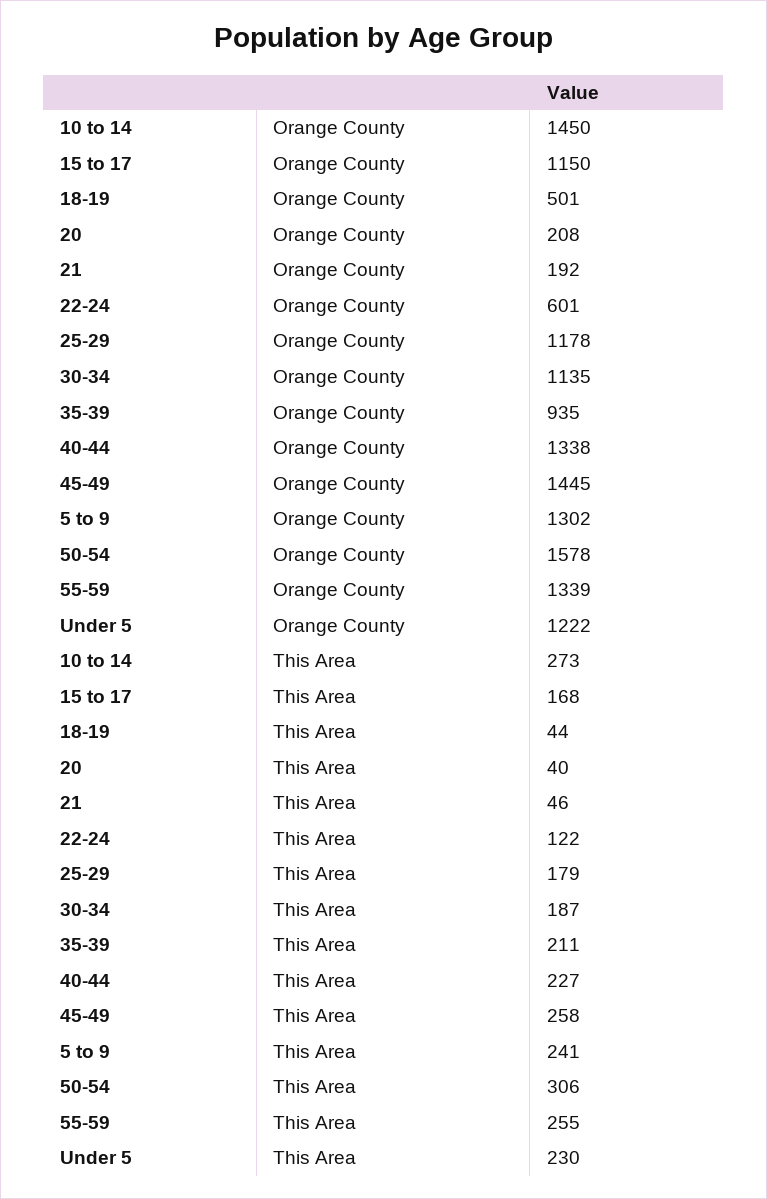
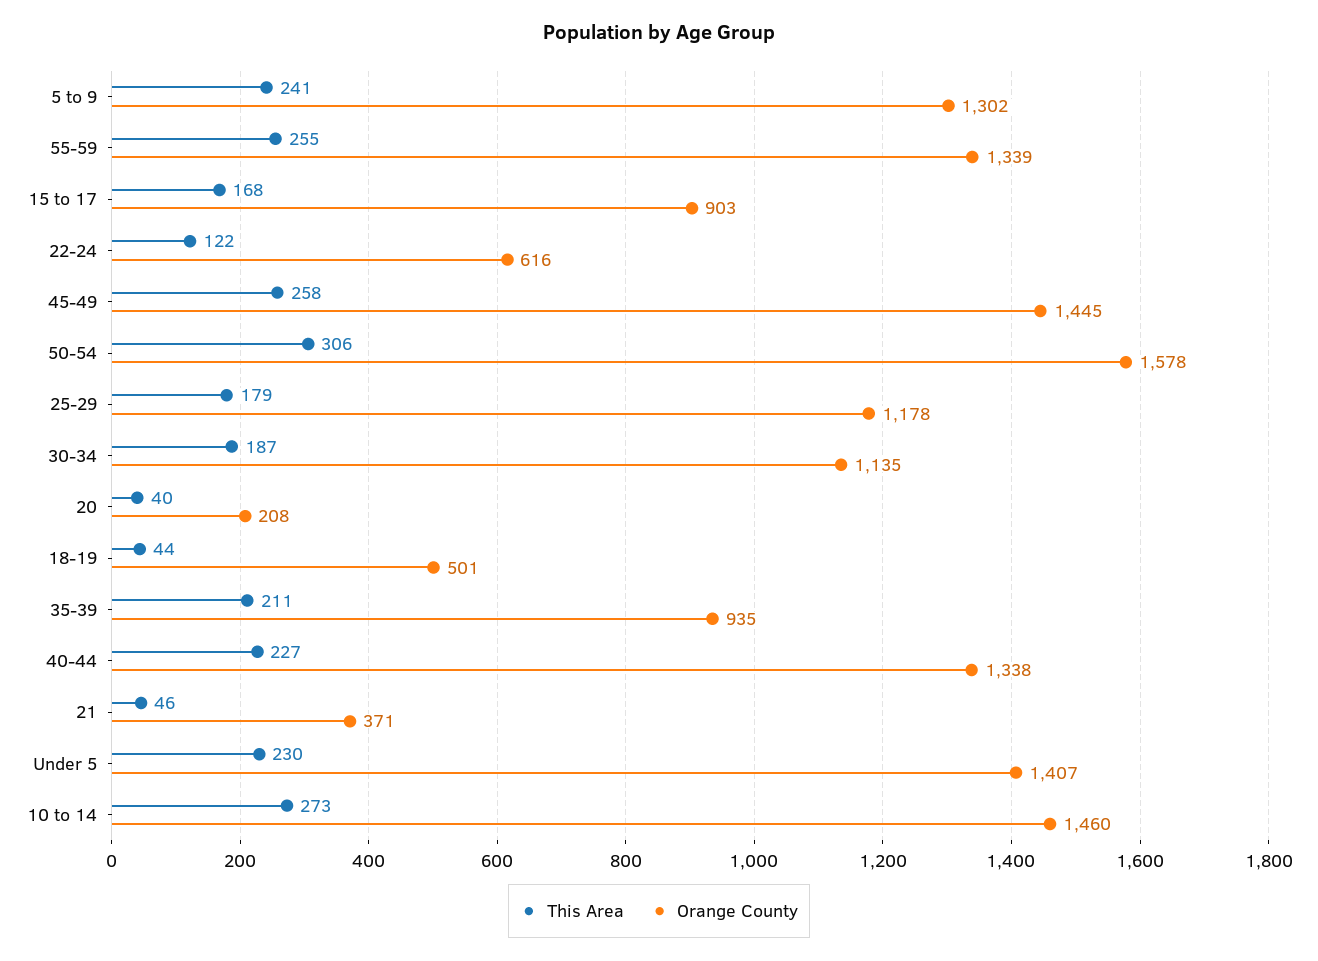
  {
    "Orange County": {
-     "10 to 14": 1450,
+     "10 to 14": 1460,
-     "15 to 17": 1150,
+     "15 to 17": 903,
      "18-19": 501,
      "20": 208,
-     "21": 192,
+     "21": 371,
-     "22-24": 601,
+     "22-24": 616,
      "25-29": 1178,
      "30-34": 1135,
      "35-39": 935,
      "40-44": 1338,
      "45-49": 1445,
      "5 to 9": 1302,
      "50-54": 1578,
      "55-59": 1339,
-     "Under 5": 1222
+     "Under 5": 1407
    },
    "This Area": {
      "10 to 14": 273,
      "15 to 17": 168,
      "18-19": 44,
      "20": 40,
      "21": 46,
      "22-24": 122,
      "25-29": 179,
      "30-34": 187,
      "35-39": 211,
      "40-44": 227,
      "45-49": 258,
      "5 to 9": 241,
      "50-54": 306,
      "55-59": 255,
      "Under 5": 230
    }
  }

